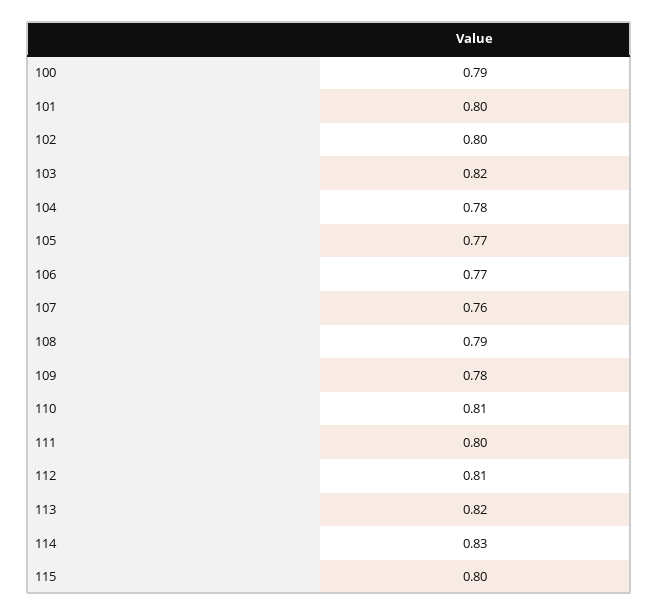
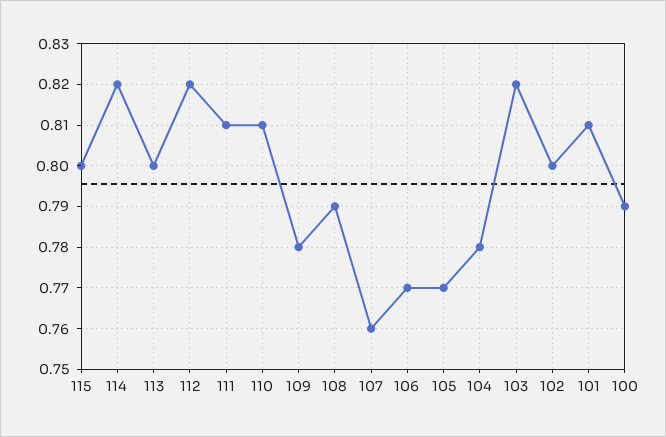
  {
    "100": 0.79,
-   "101": 0.8,
+   "101": 0.81,
    "102": 0.8,
    "103": 0.82,
    "104": 0.78,
    "105": 0.77,
    "106": 0.77,
    "107": 0.76,
    "108": 0.79,
    "109": 0.78,
    "110": 0.81,
-   "111": 0.8,
+   "111": 0.81,
-   "112": 0.81,
+   "112": 0.82,
-   "113": 0.82,
+   "113": 0.8,
-   "114": 0.83,
+   "114": 0.82,
    "115": 0.8
  }

